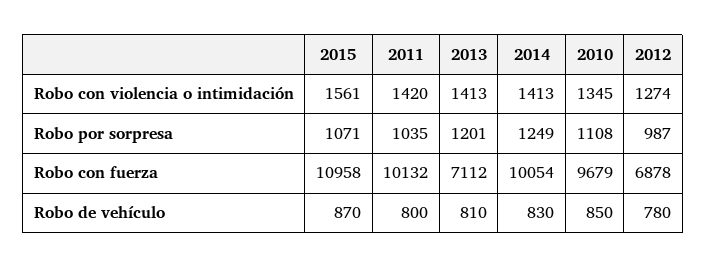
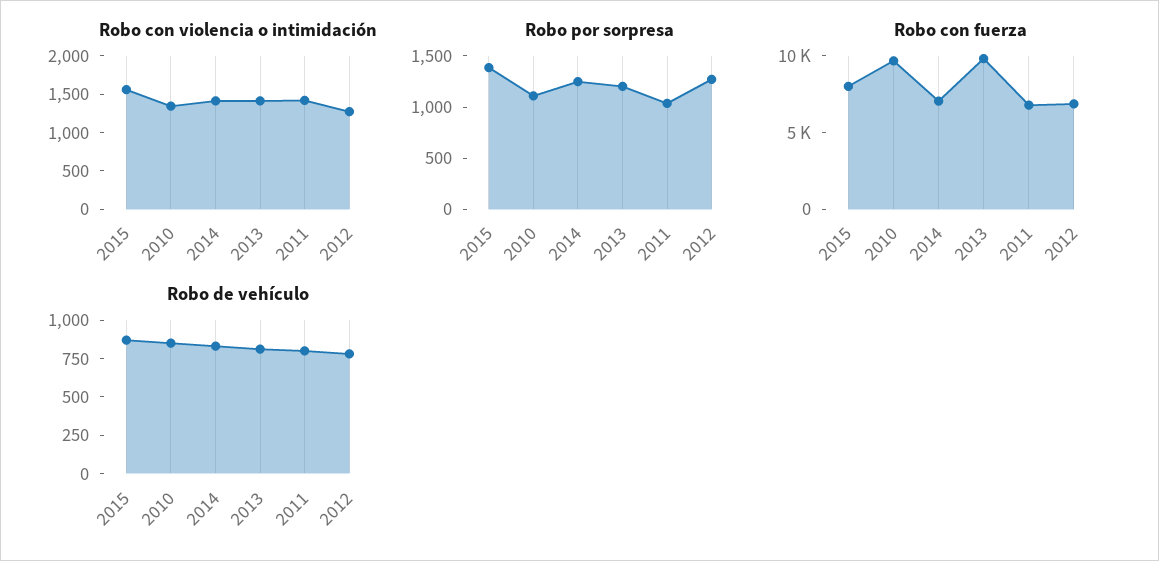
  {
    "Robo con violencia o intimidación": {
      "2015": 1561,
      "2011": 1420,
      "2013": 1413,
      "2014": 1413,
      "2010": 1345,
      "2012": 1274
    },
    "Robo por sorpresa": {
-     "2015": 1071,
+     "2015": 1400,
      "2011": 1035,
      "2013": 1201,
      "2014": 1249,
      "2010": 1108,
-     "2012": 987
+     "2012": 1300
    },
    "Robo con fuerza": {
-     "2015": 10958,
+     "2015": 8000,
-     "2011": 10132,
+     "2011": 7000,
-     "2013": 7112,
+     "2013": 10000,
-     "2014": 10054,
+     "2014": 7000,
      "2010": 9679,
      "2012": 6878
    },
    "Robo de vehículo": {
      "2015": 870,
      "2011": 800,
      "2013": 810,
      "2014": 830,
      "2010": 850,
      "2012": 780
    }
  }

